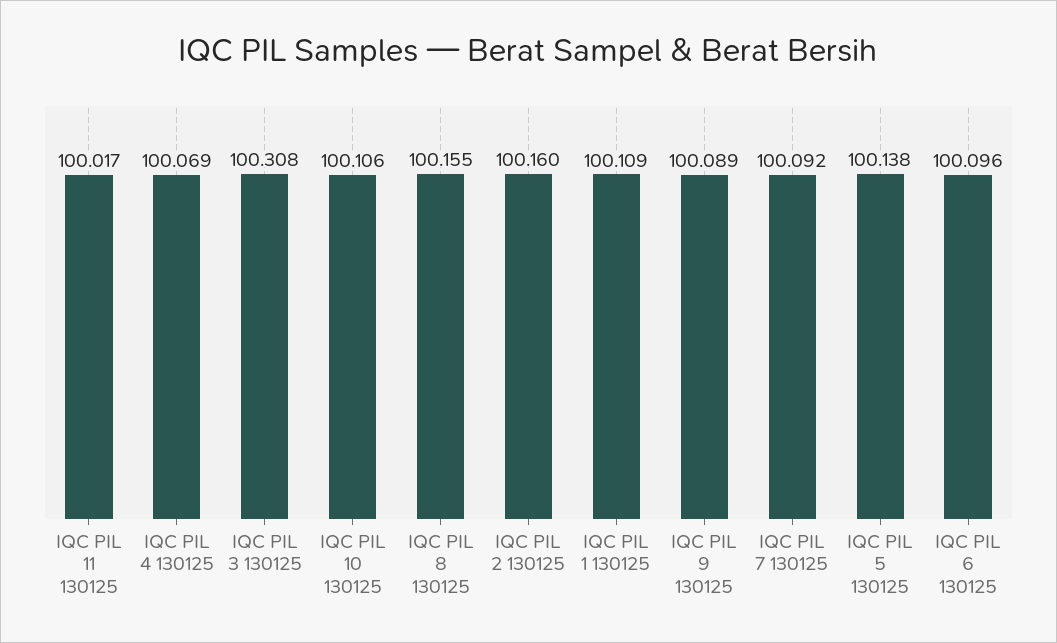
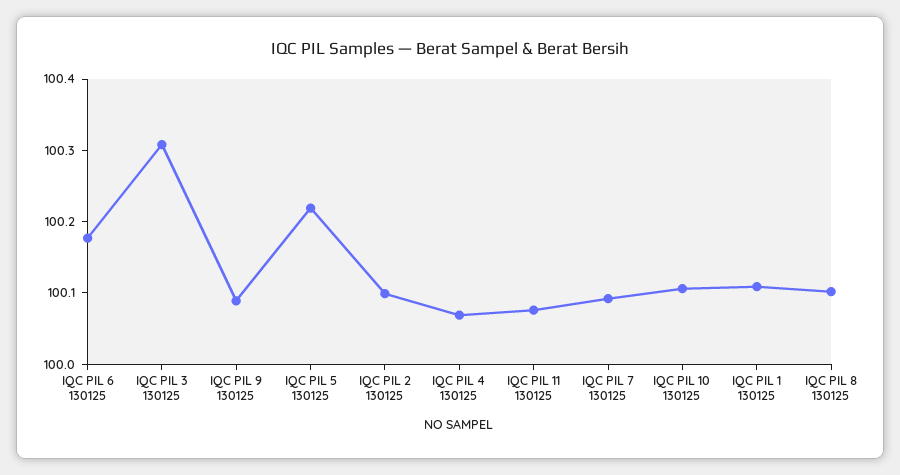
  {
-   "IQC PIL 11 130125": 100.017,
+   "IQC PIL 11 130125": 100.08,
    "IQC PIL 4 130125": 100.069,
    "IQC PIL 3 130125": 100.308,
    "IQC PIL 10 130125": 100.106,
-   "IQC PIL 8 130125": 100.155,
+   "IQC PIL 8 130125": 100.1,
-   "IQC PIL 2 130125": 100.16,
+   "IQC PIL 2 130125": 100.1,
    "IQC PIL 1 130125": 100.109,
    "IQC PIL 9 130125": 100.089,
    "IQC PIL 7 130125": 100.092,
-   "IQC PIL 5 130125": 100.138,
+   "IQC PIL 5 130125": 100.22,
-   "IQC PIL 6 130125": 100.096
+   "IQC PIL 6 130125": 100.18
  }

